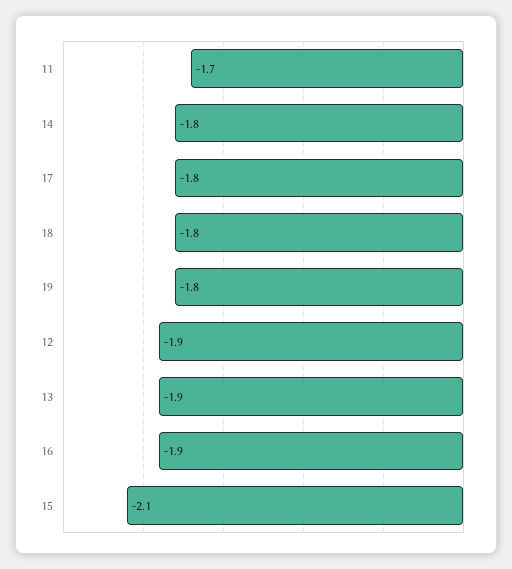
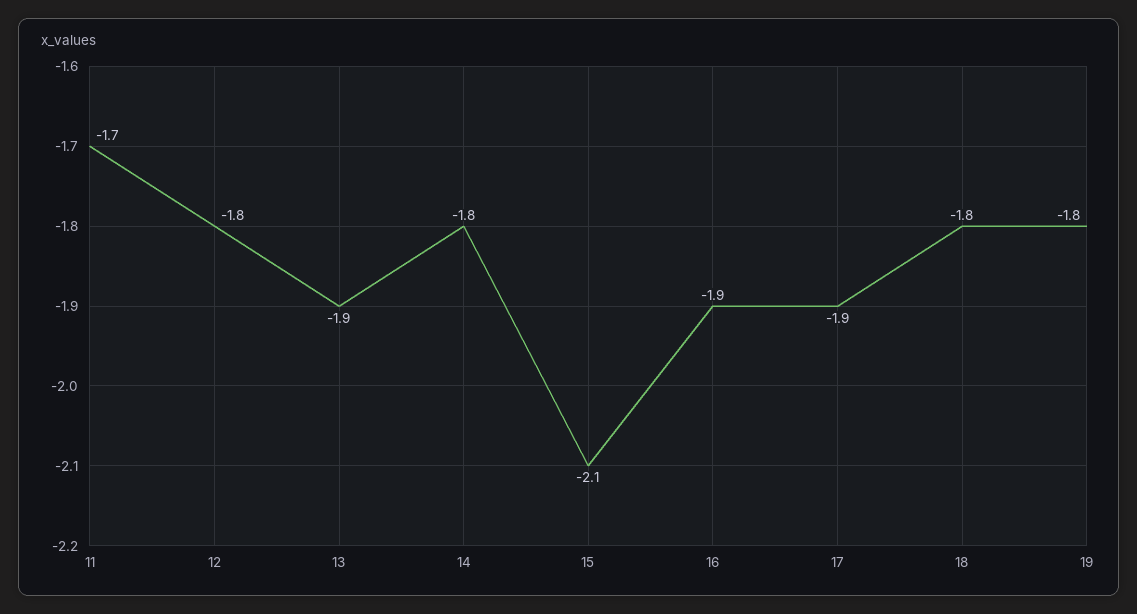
  {
    "11": -1.7,
    "14": -1.8,
-   "17": -1.8,
+   "17": -1.9,
    "18": -1.8,
    "19": -1.8,
-   "12": -1.9,
+   "12": -1.8,
    "13": -1.9,
    "16": -1.9,
    "15": -2.1
  }

